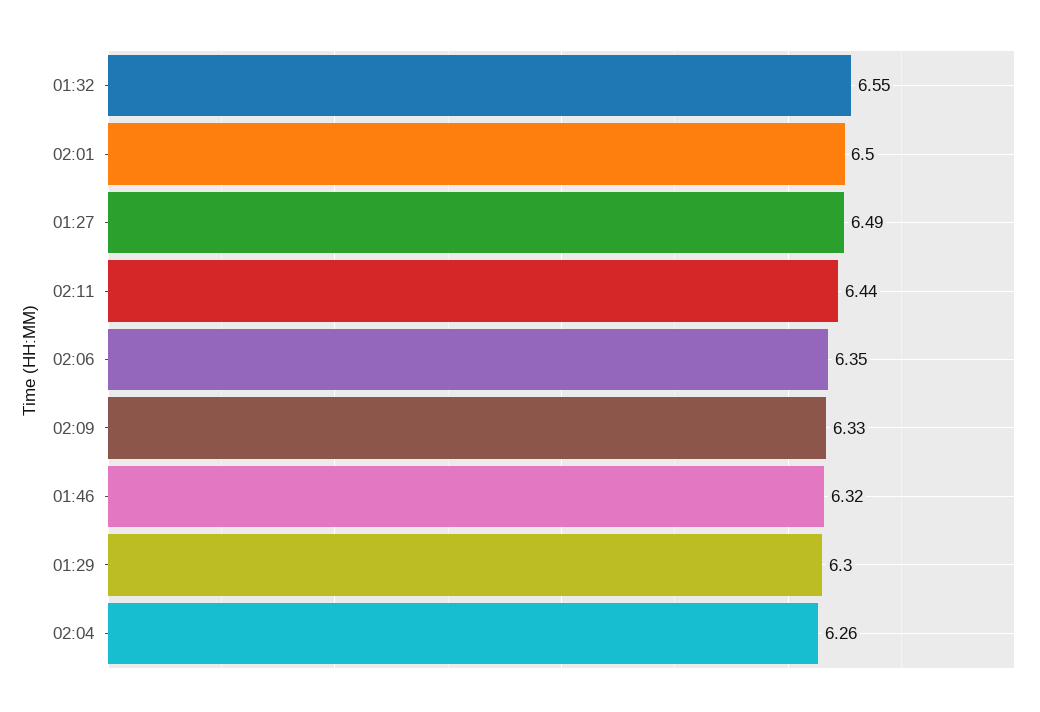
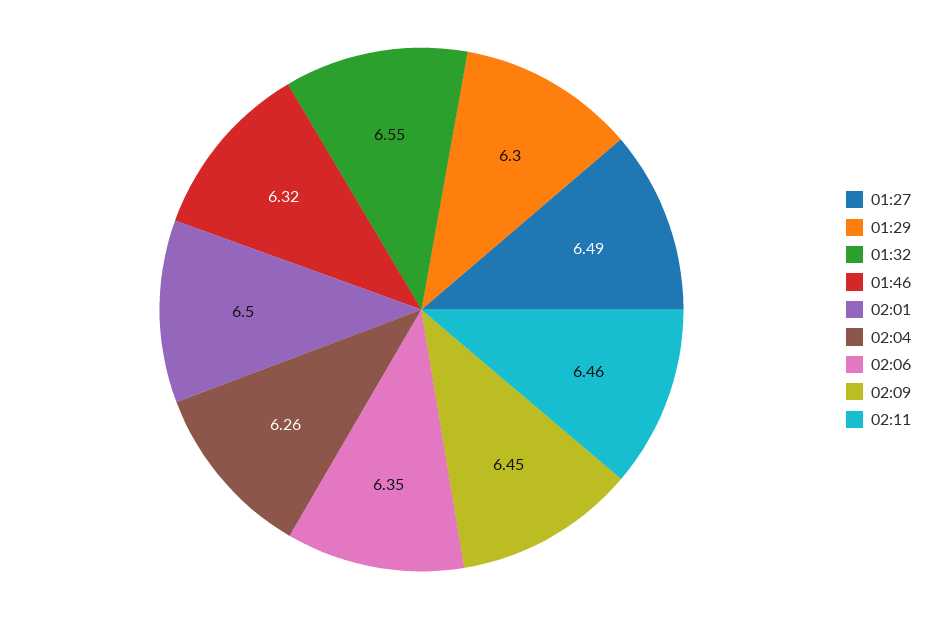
  {
    "01:32": 6.55,
    "02:01": 6.5,
    "01:27": 6.49,
-   "02:11": 6.44,
+   "02:11": 6.46,
    "02:06": 6.35,
-   "02:09": 6.33,
+   "02:09": 6.45,
    "01:46": 6.32,
    "01:29": 6.3,
    "02:04": 6.26
  }

